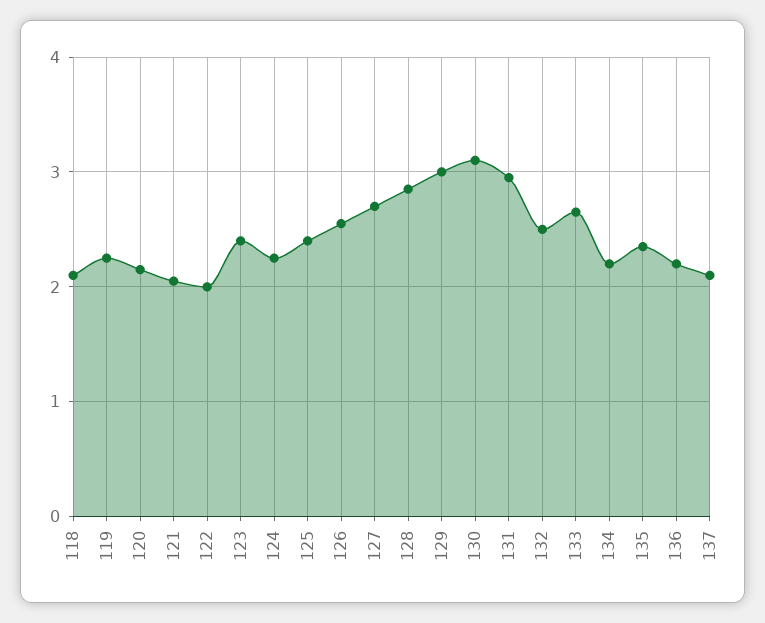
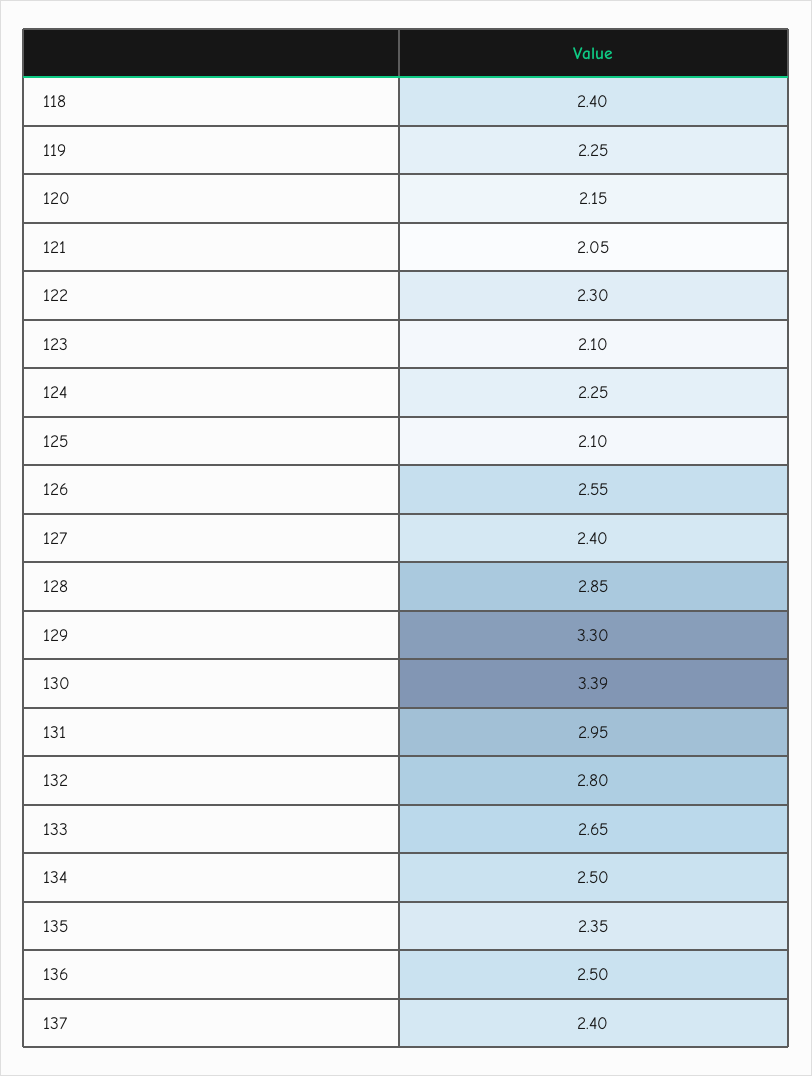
  {
-   "118": 2.1,
+   "118": 2.4,
    "119": 2.25,
    "120": 2.15,
    "121": 2.05,
-   "122": 2,
+   "122": 2.3,
-   "123": 2.4,
+   "123": 2.1,
    "124": 2.25,
-   "125": 2.4,
+   "125": 2.1,
    "126": 2.55,
-   "127": 2.7,
+   "127": 2.4,
    "128": 2.85,
-   "129": 3,
+   "129": 3.3,
-   "130": 3.1,
+   "130": 3.39,
    "131": 2.95,
-   "132": 2.5,
+   "132": 2.8,
    "133": 2.65,
-   "134": 2.2,
+   "134": 2.5,
    "135": 2.35,
-   "136": 2.2,
+   "136": 2.5,
-   "137": 2.1
+   "137": 2.4
  }

